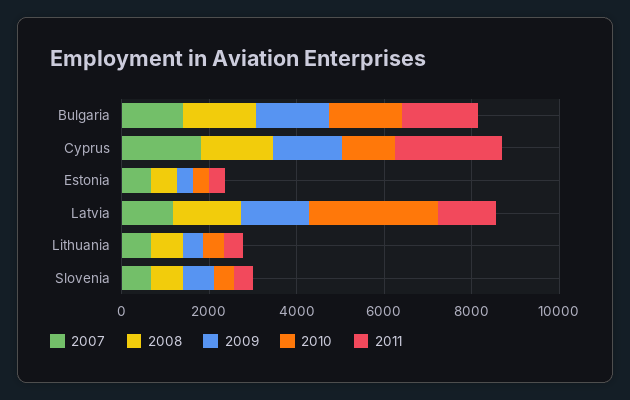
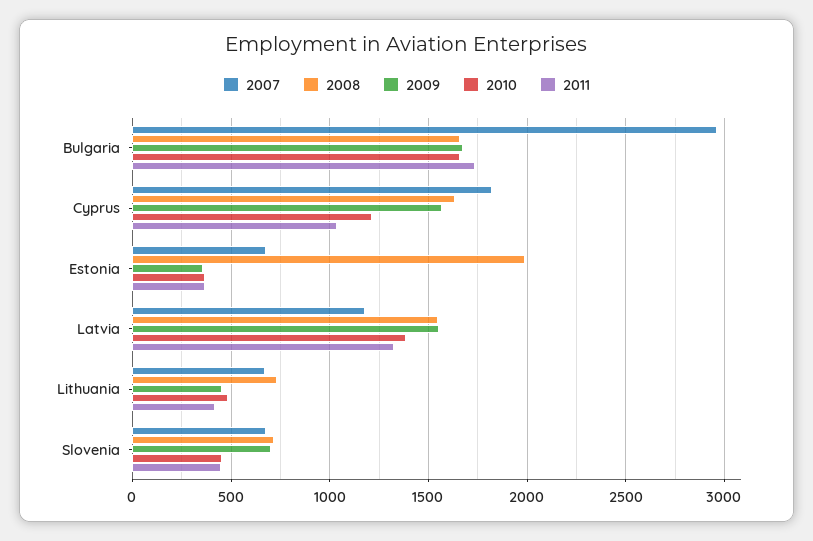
  {
    "2007": {
-     "Bulgaria": 1500,
+     "Bulgaria": 2950,
      "Cyprus": 1800,
      "Estonia": 700,
      "Latvia": 1200,
      "Lithuania": 650,
      "Slovenia": 700
    },
    "2008": {
      "Bulgaria": 1650,
      "Cyprus": 1650,
-     "Estonia": 500,
+     "Estonia": 2000,
      "Latvia": 1550,
      "Lithuania": 750,
      "Slovenia": 700
    },
    "2009": {
      "Bulgaria": 1700,
      "Cyprus": 1550,
      "Estonia": 350,
      "Latvia": 1550,
      "Lithuania": 450,
      "Slovenia": 700
    },
    "2010": {
      "Bulgaria": 1650,
      "Cyprus": 1200,
      "Estonia": 350,
-     "Latvia": 3000,
+     "Latvia": 1400,
      "Lithuania": 500,
      "Slovenia": 450
    },
    "2011": {
      "Bulgaria": 1750,
-     "Cyprus": 2500,
+     "Cyprus": 1050,
      "Estonia": 350,
      "Latvia": 1350,
      "Lithuania": 400,
      "Slovenia": 450
    }
  }

